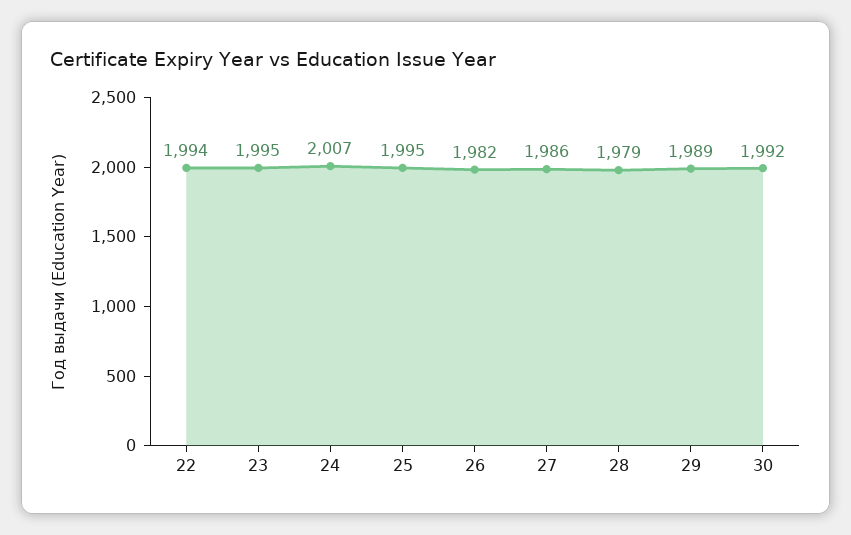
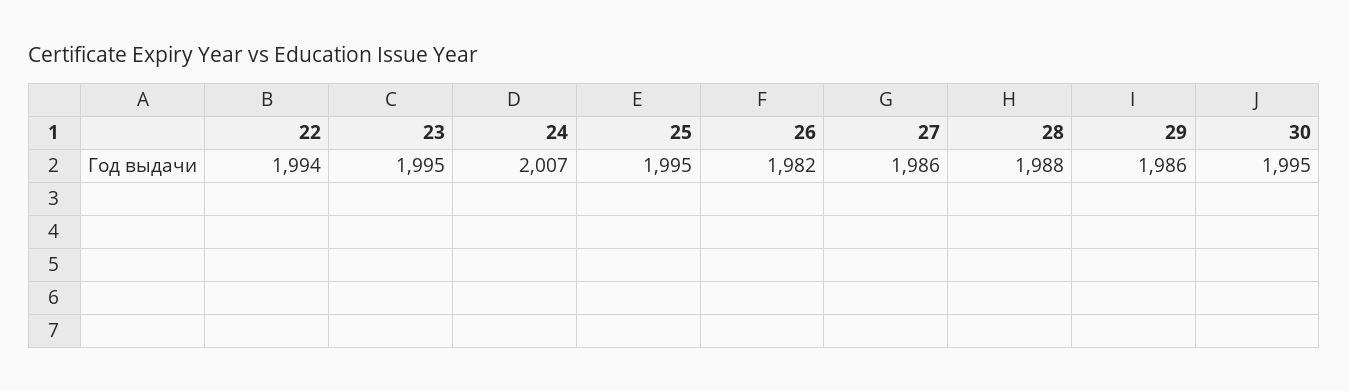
  {
    "22": 1994,
    "23": 1995,
    "24": 2007,
    "25": 1995,
    "26": 1982,
    "27": 1986,
-   "28": 1979,
+   "28": 1988,
-   "29": 1989,
+   "29": 1986,
-   "30": 1992
+   "30": 1995
  }

